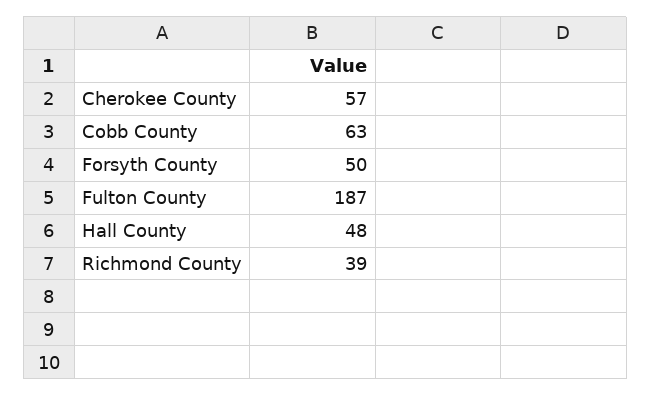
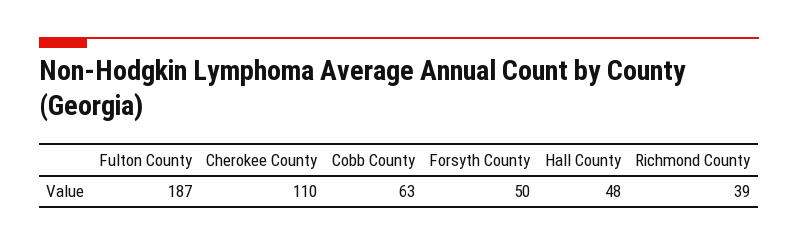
  {
-   "Cherokee County": 57,
+   "Cherokee County": 110,
    "Cobb County": 63,
    "Forsyth County": 50,
    "Fulton County": 187,
    "Hall County": 48,
    "Richmond County": 39
  }

